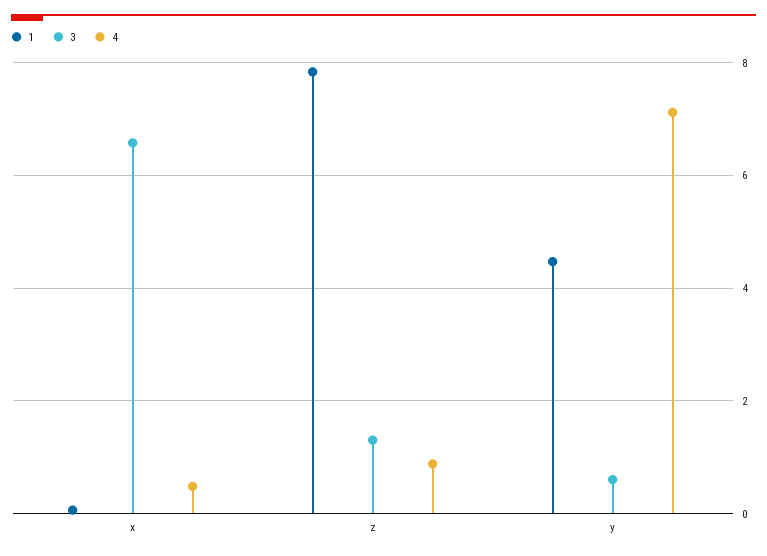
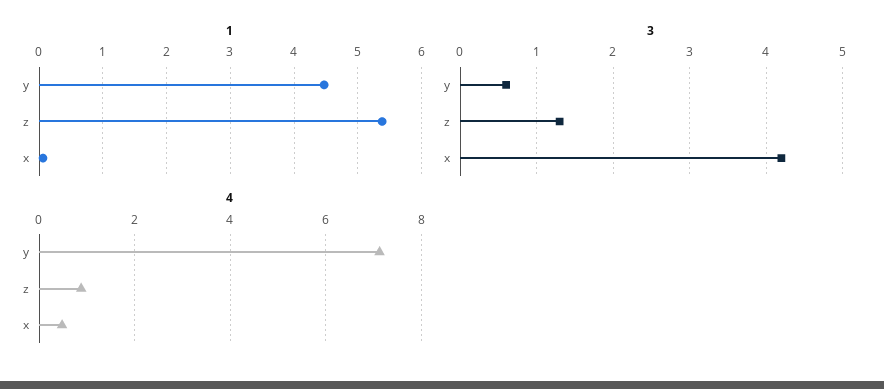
  {
    "1": {
      "x": 0.1,
-     "z": 7.8,
+     "z": 5.4,
      "y": 4.5
    },
    "3": {
-     "x": 6.6,
+     "x": 4.2,
      "z": 1.3,
      "y": 0.6
    },
    "4": {
      "x": 0.4,
      "z": 0.8,
      "y": 7.2
    }
  }

